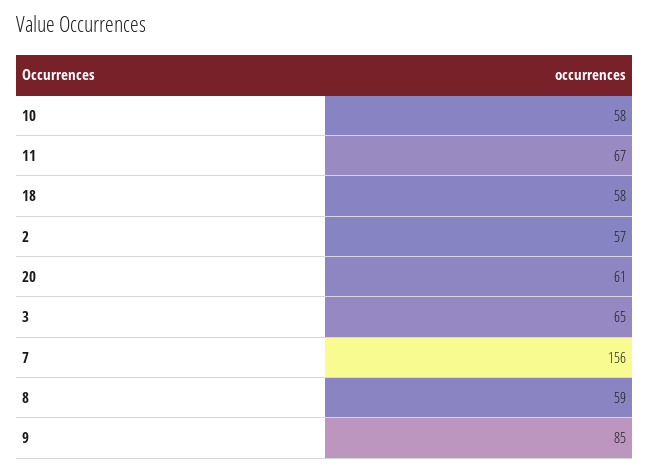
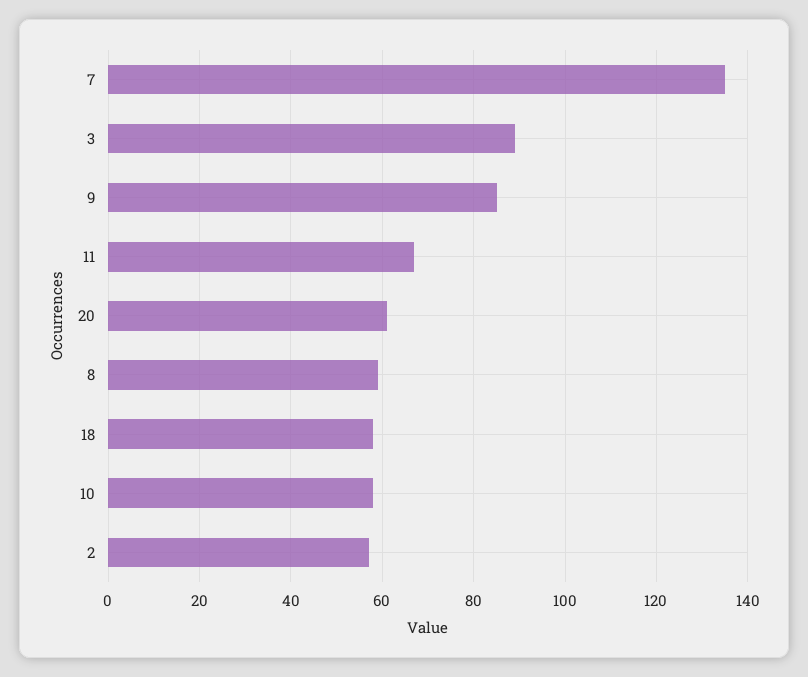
  {
    "10": 58,
    "11": 67,
    "18": 58,
    "2": 57,
    "20": 61,
-   "3": 65,
+   "3": 90,
-   "7": 156,
+   "7": 135,
    "8": 59,
    "9": 85
  }

